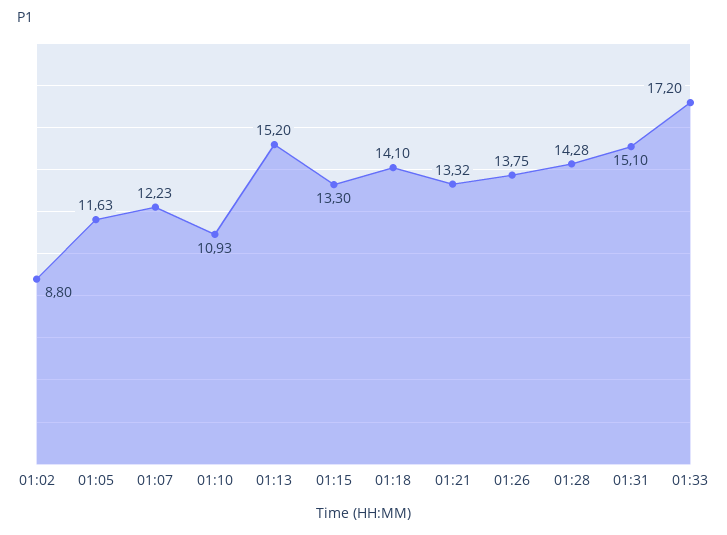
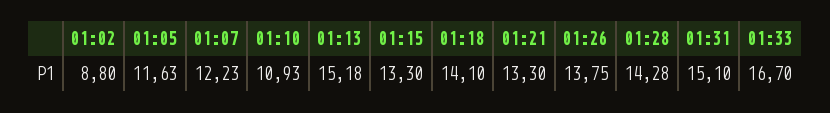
  {
    "01:02": 8.8,
    "01:05": 11.63,
    "01:07": 12.23,
    "01:10": 10.93,
-   "01:13": 15.2,
+   "01:13": 15.18,
    "01:15": 13.3,
    "01:18": 14.1,
-   "01:21": 13.32,
+   "01:21": 13.3,
    "01:26": 13.75,
    "01:28": 14.28,
    "01:31": 15.1,
-   "01:33": 17.2
+   "01:33": 16.7
  }

